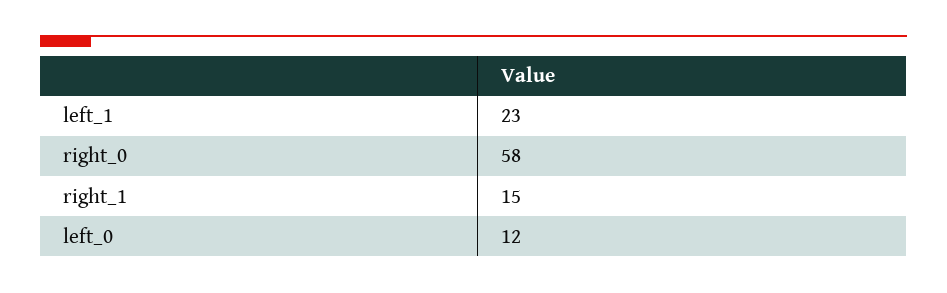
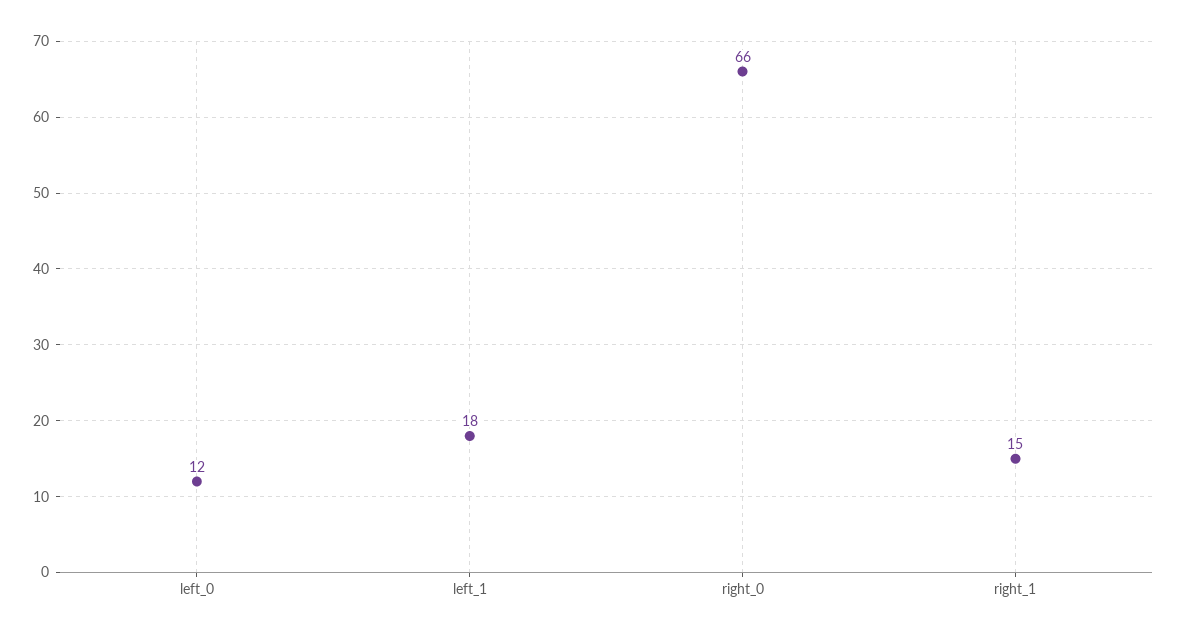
  {
-   "left_1": 23,
+   "left_1": 18,
-   "right_0": 58,
+   "right_0": 66,
    "right_1": 15,
    "left_0": 12
  }

